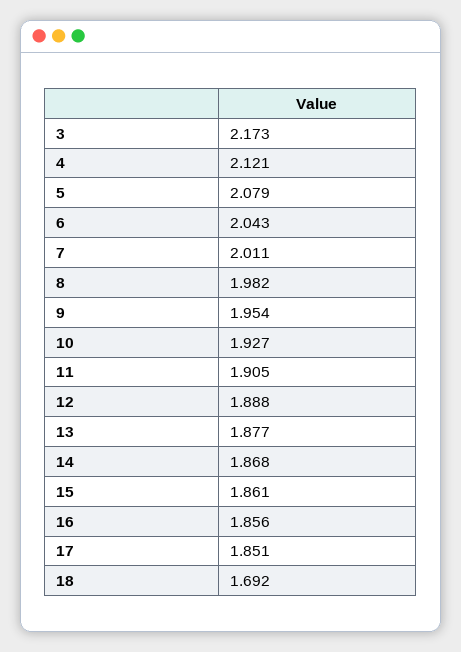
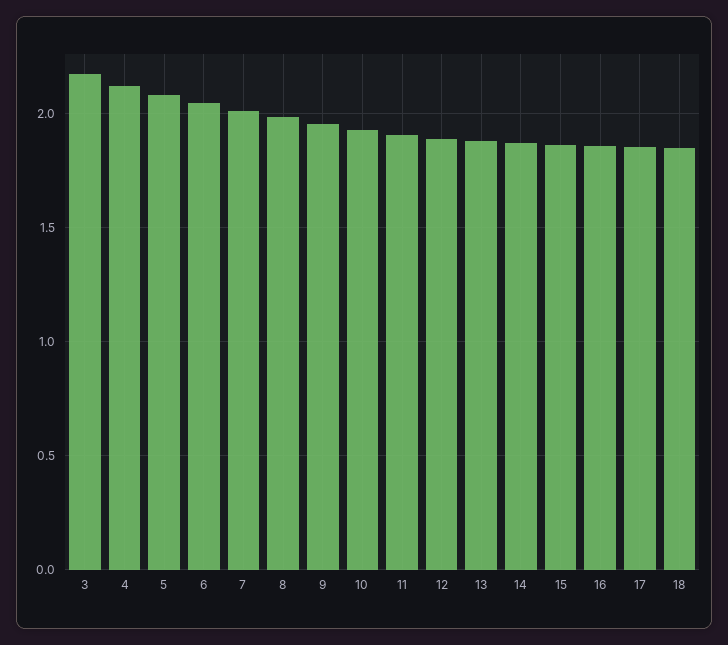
  {
    "3": 2.173,
    "4": 2.121,
    "5": 2.079,
    "6": 2.043,
    "7": 2.011,
    "8": 1.982,
    "9": 1.954,
    "10": 1.927,
    "11": 1.905,
    "12": 1.888,
    "13": 1.877,
    "14": 1.868,
    "15": 1.861,
    "16": 1.856,
    "17": 1.851,
-   "18": 1.692
+   "18": 1.85
  }

